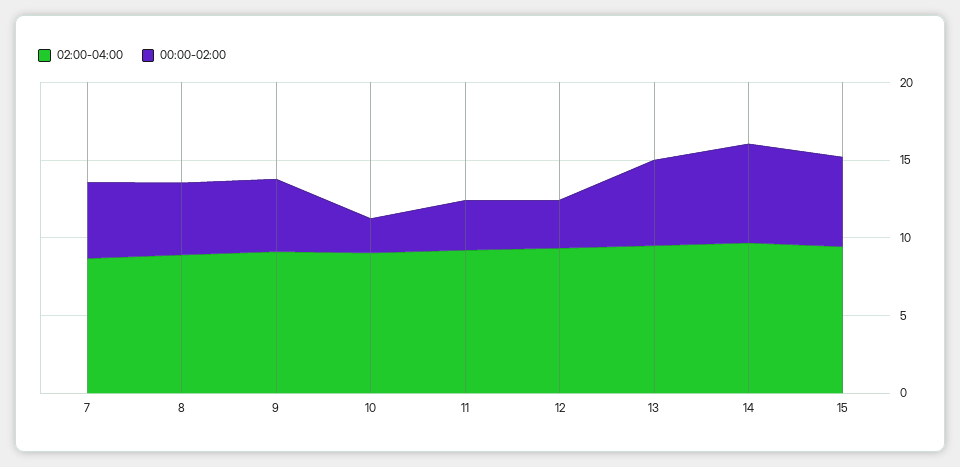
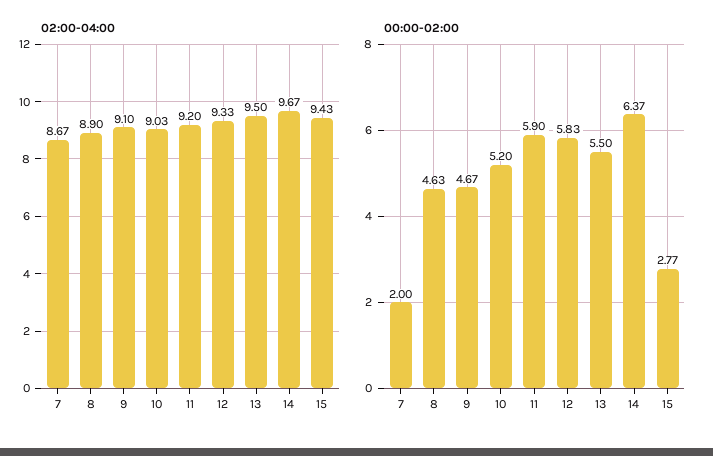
  {
    "02:00-04:00": {
      "7": 8.67,
      "8": 8.9,
      "9": 9.1,
      "10": 9.03,
      "11": 9.2,
      "12": 9.33,
      "13": 9.5,
      "14": 9.67,
      "15": 9.43
    },
    "00:00-02:00": {
-     "7": 5,
+     "7": 2,
      "8": 4.63,
      "9": 4.67,
-     "10": 2,
+     "10": 5.2,
-     "11": 3,
+     "11": 5.9,
-     "12": 3,
+     "12": 5.83,
      "13": 5.5,
      "14": 6.37,
-     "15": 6
+     "15": 2.77
    }
  }

